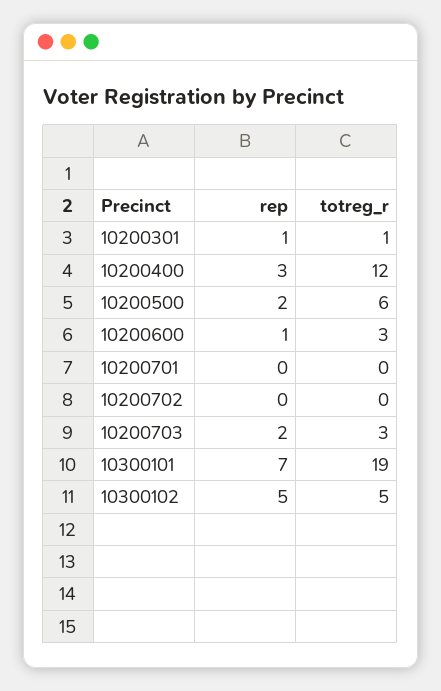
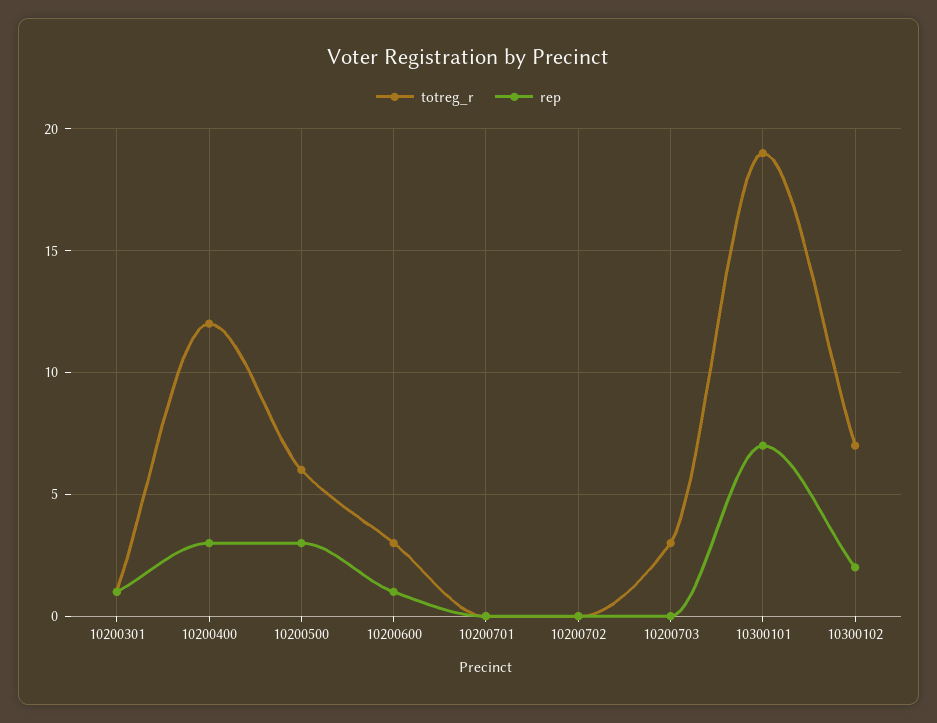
  {
    "rep": {
      "10200301": 1,
      "10200400": 3,
-     "10200500": 2,
+     "10200500": 3,
      "10200600": 1,
      "10200701": 0,
      "10200702": 0,
-     "10200703": 2,
+     "10200703": 0,
      "10300101": 7,
-     "10300102": 5
+     "10300102": 2
    },
    "totreg_r": {
      "10200301": 1,
      "10200400": 12,
      "10200500": 6,
      "10200600": 3,
      "10200701": 0,
      "10200702": 0,
      "10200703": 3,
      "10300101": 19,
-     "10300102": 5
+     "10300102": 7
    }
  }

